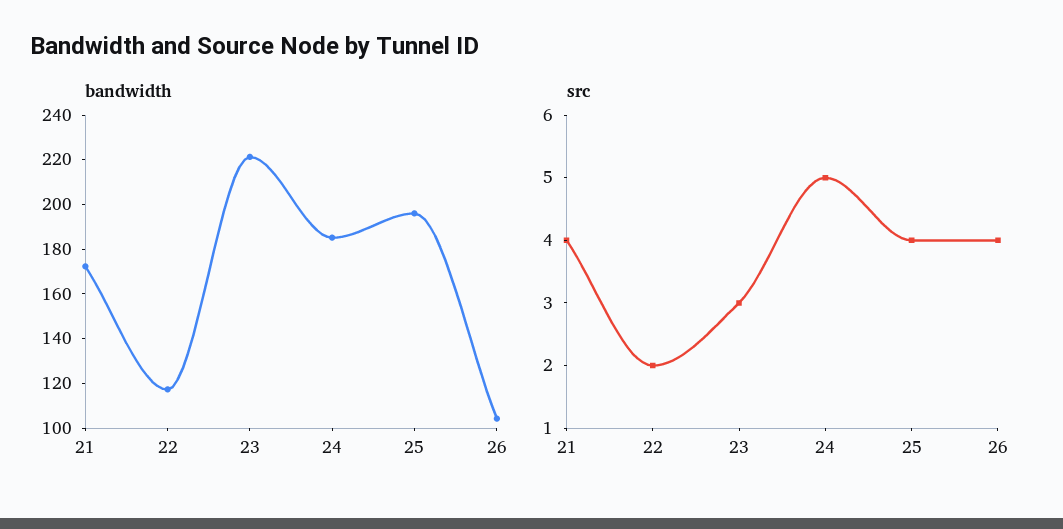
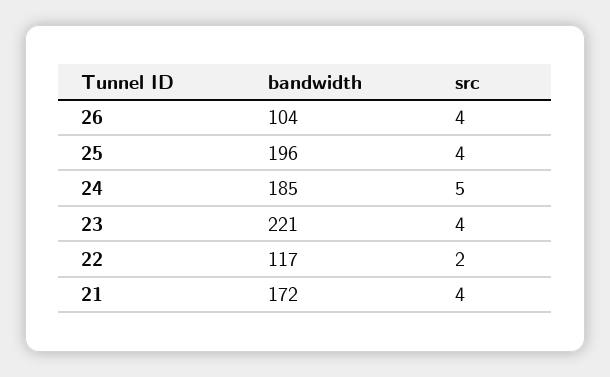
  {
    "bandwidth": {
      "21": 172,
      "22": 117,
      "23": 221,
      "24": 185,
      "25": 196,
      "26": 104
    },
    "src": {
      "21": 4,
      "22": 2,
-     "23": 3,
+     "23": 4,
      "24": 5,
      "25": 4,
      "26": 4
    }
  }

